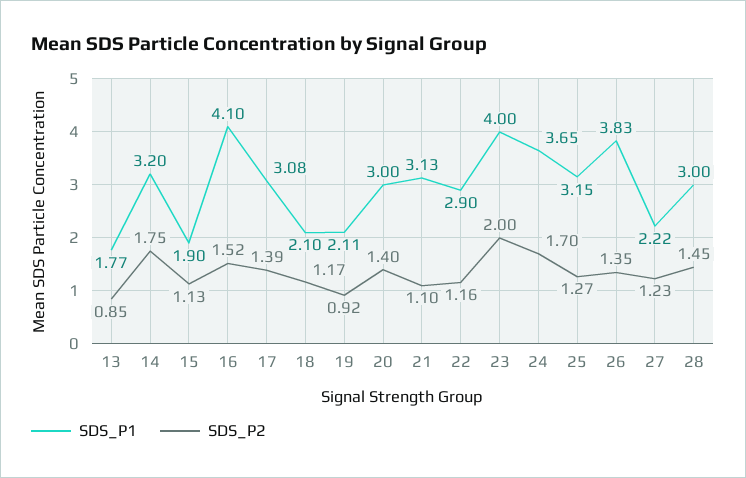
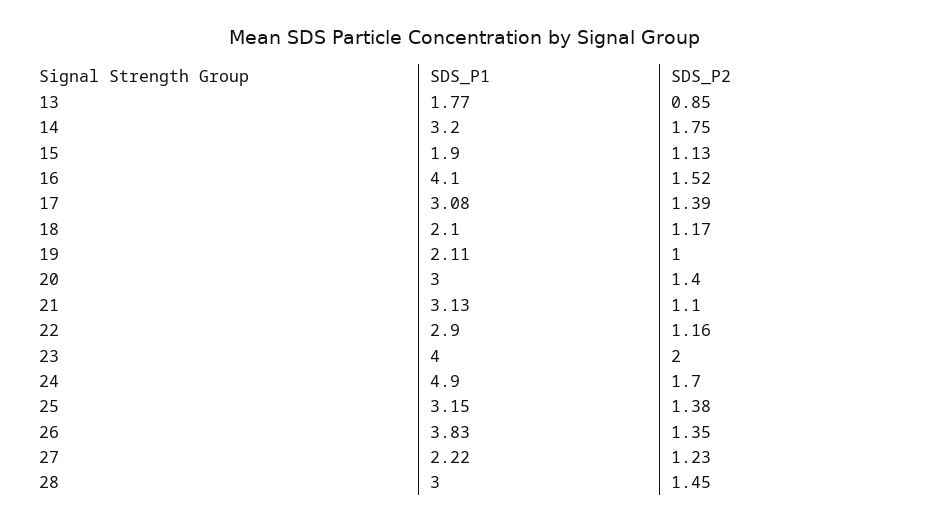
  {
    "SDS_P1": {
      "13": 1.77,
      "14": 3.2,
      "15": 1.9,
      "16": 4.1,
      "17": 3.08,
      "18": 2.1,
      "19": 2.11,
      "20": 3,
      "21": 3.13,
      "22": 2.9,
      "23": 4,
-     "24": 3.65,
+     "24": 4.9,
      "25": 3.15,
      "26": 3.83,
      "27": 2.22,
      "28": 3
    },
    "SDS_P2": {
      "13": 0.85,
      "14": 1.75,
      "15": 1.13,
      "16": 1.52,
      "17": 1.39,
      "18": 1.17,
-     "19": 0.92,
+     "19": 1,
      "20": 1.4,
      "21": 1.1,
      "22": 1.16,
      "23": 2,
      "24": 1.7,
-     "25": 1.27,
+     "25": 1.38,
      "26": 1.35,
      "27": 1.23,
      "28": 1.45
    }
  }

